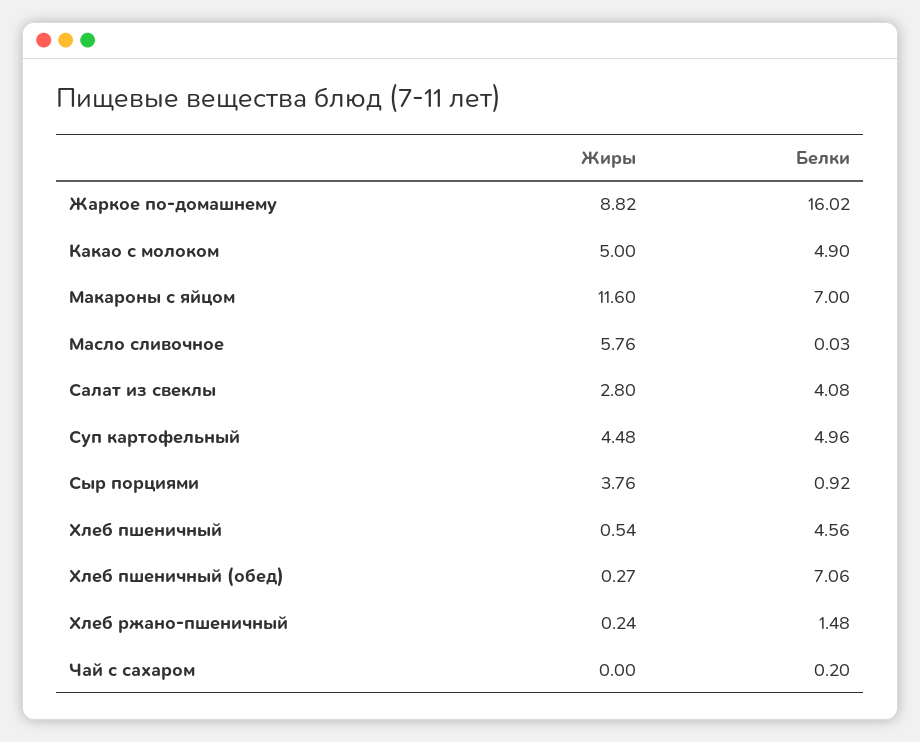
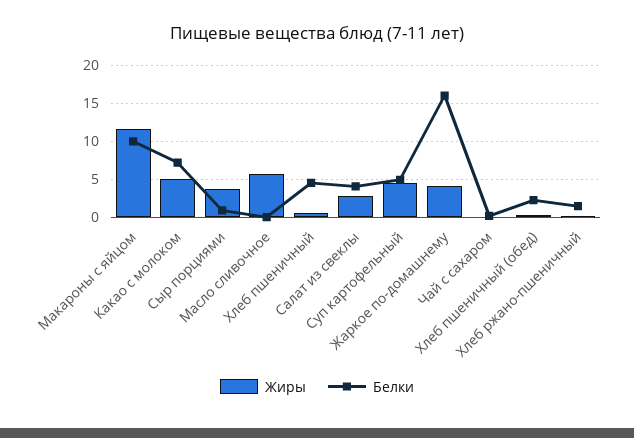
  {
    "Жиры": {
-     "Жаркое по-домашнему": 8.82,
+     "Жаркое по-домашнему": 4,
      "Какао с молоком": 5,
      "Макароны с яйцом": 11.6,
      "Масло сливочное": 5.76,
      "Салат из свеклы": 2.8,
      "Суп картофельный": 4.48,
      "Сыр порциями": 3.76,
      "Хлеб пшеничный": 0.54,
      "Хлеб пшеничный (обед)": 0.27,
      "Хлеб ржано-пшеничный": 0.24,
      "Чай с сахаром": 0
    },
    "Белки": {
      "Жаркое по-домашнему": 16.02,
-     "Какао с молоком": 4.9,
+     "Какао с молоком": 7,
-     "Макароны с яйцом": 7,
+     "Макароны с яйцом": 10,
      "Масло сливочное": 0.03,
      "Салат из свеклы": 4.08,
      "Суп картофельный": 4.96,
      "Сыр порциями": 0.92,
      "Хлеб пшеничный": 4.56,
-     "Хлеб пшеничный (обед)": 7.06,
+     "Хлеб пшеничный (обед)": 2,
      "Хлеб ржано-пшеничный": 1.48,
      "Чай с сахаром": 0.2
    }
  }

